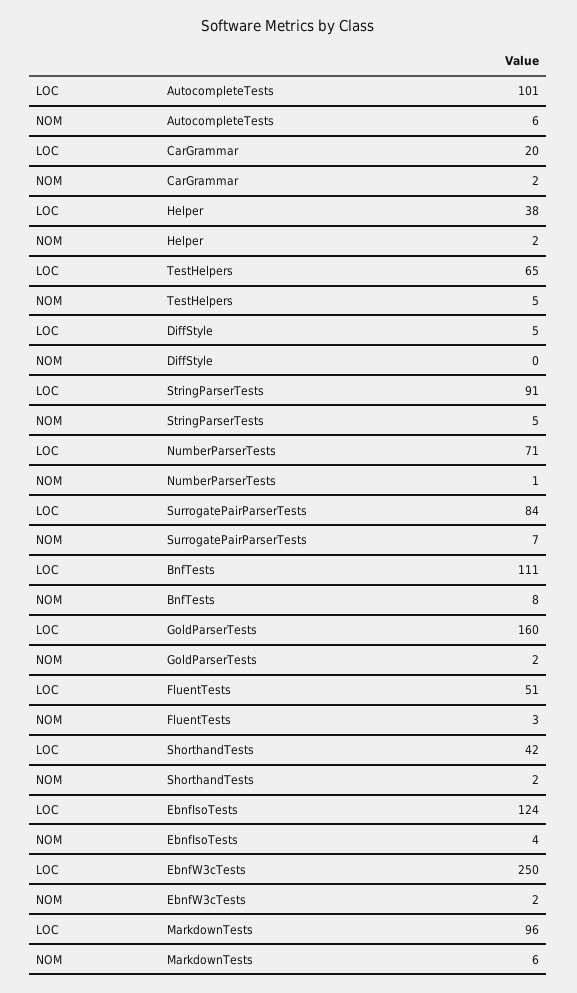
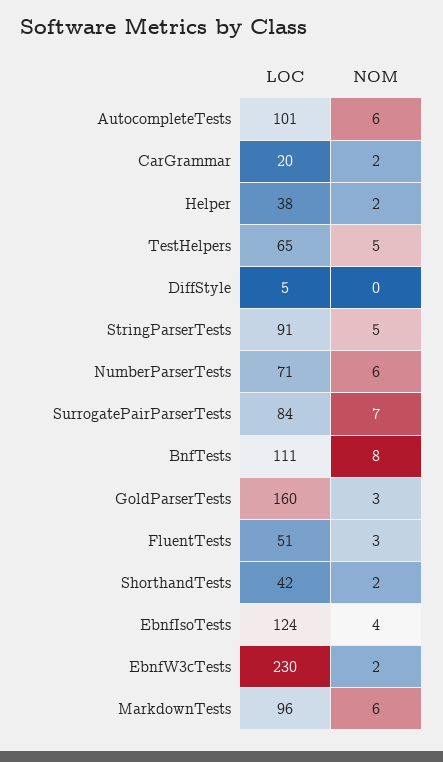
  {
    "LOC": {
      "AutocompleteTests": 101,
      "CarGrammar": 20,
      "Helper": 38,
      "TestHelpers": 65,
      "DiffStyle": 5,
      "StringParserTests": 91,
      "NumberParserTests": 71,
      "SurrogatePairParserTests": 84,
      "BnfTests": 111,
      "GoldParserTests": 160,
      "FluentTests": 51,
      "ShorthandTests": 42,
      "EbnfIsoTests": 124,
-     "EbnfW3cTests": 250,
+     "EbnfW3cTests": 230,
      "MarkdownTests": 96
    },
    "NOM": {
      "AutocompleteTests": 6,
      "CarGrammar": 2,
      "Helper": 2,
      "TestHelpers": 5,
      "DiffStyle": 0,
      "StringParserTests": 5,
-     "NumberParserTests": 1,
+     "NumberParserTests": 6,
      "SurrogatePairParserTests": 7,
      "BnfTests": 8,
-     "GoldParserTests": 2,
+     "GoldParserTests": 3,
      "FluentTests": 3,
      "ShorthandTests": 2,
      "EbnfIsoTests": 4,
      "EbnfW3cTests": 2,
      "MarkdownTests": 6
    }
  }

